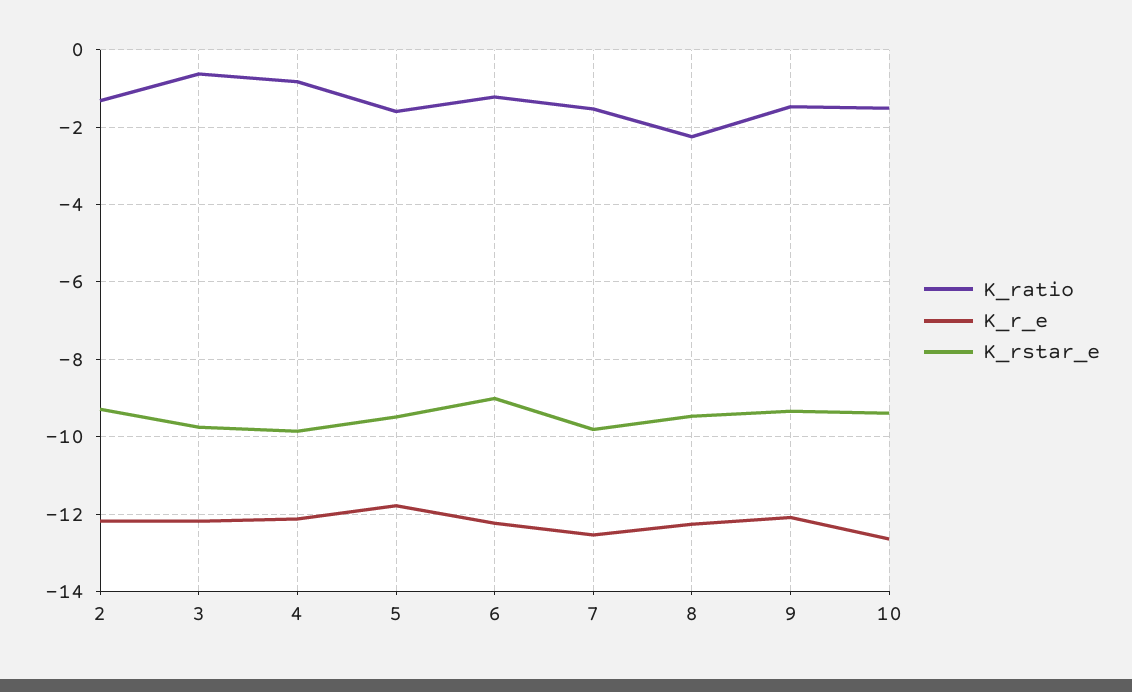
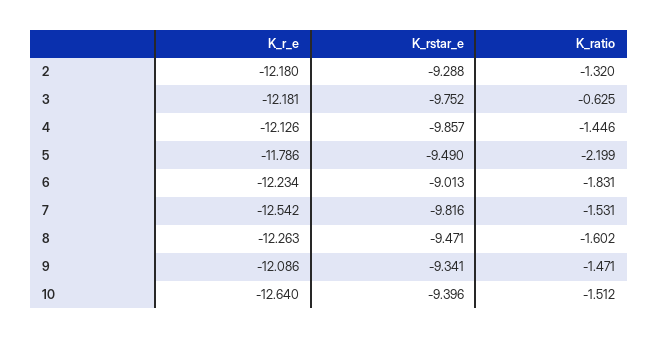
  {
    "K_ratio": {
      "2": -1.32,
      "3": -0.625,
-     "4": -0.8,
+     "4": -1.446,
-     "5": -1.6,
+     "5": -2.199,
-     "6": -1.2,
+     "6": -1.831,
      "7": -1.531,
-     "8": -2.2,
+     "8": -1.602,
      "9": -1.471,
      "10": -1.512
    },
    "K_r_e": {
      "2": -12.18,
      "3": -12.181,
      "4": -12.126,
      "5": -11.786,
      "6": -12.234,
      "7": -12.542,
      "8": -12.263,
      "9": -12.086,
      "10": -12.64
    },
    "K_rstar_e": {
      "2": -9.288,
      "3": -9.752,
      "4": -9.857,
      "5": -9.49,
      "6": -9.013,
      "7": -9.816,
      "8": -9.471,
      "9": -9.341,
      "10": -9.396
    }
  }

